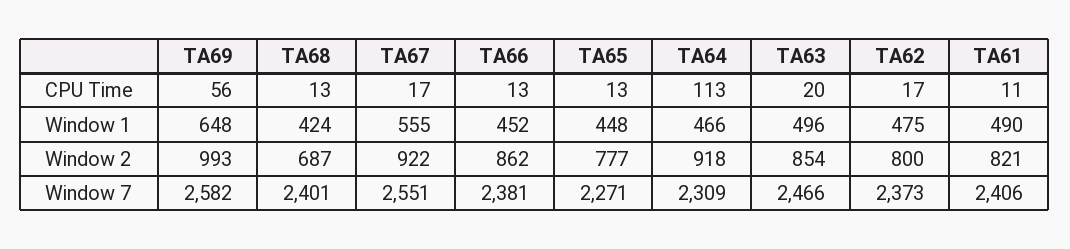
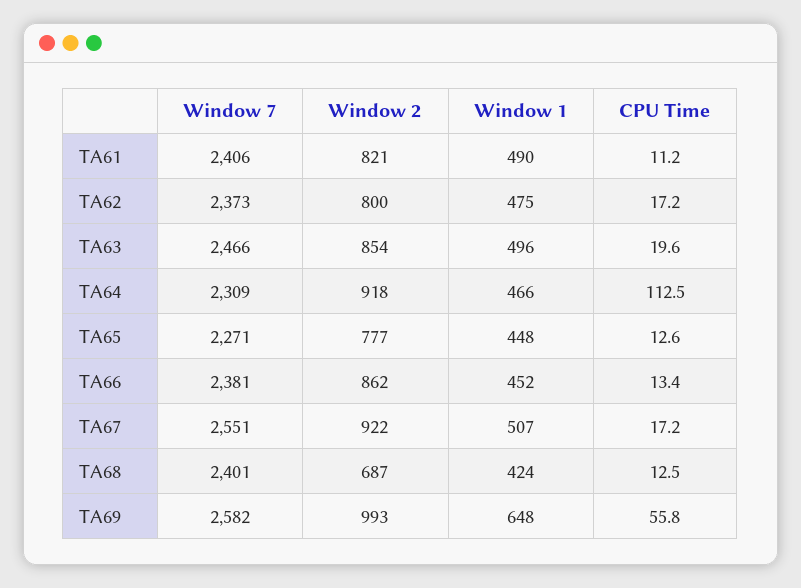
  {
    "TA69": {
      "CPU Time": 55.8,
      "Window 1": 648,
      "Window 2": 993,
      "Window 7": 2582
    },
    "TA68": {
      "CPU Time": 12.5,
      "Window 1": 424,
      "Window 2": 687,
      "Window 7": 2401
    },
    "TA67": {
      "CPU Time": 17.2,
-     "Window 1": 555,
+     "Window 1": 507,
      "Window 2": 922,
      "Window 7": 2551
    },
    "TA66": {
      "CPU Time": 13.4,
      "Window 1": 452,
      "Window 2": 862,
      "Window 7": 2381
    },
    "TA65": {
      "CPU Time": 12.6,
      "Window 1": 448,
      "Window 2": 777,
      "Window 7": 2271
    },
    "TA64": {
      "CPU Time": 112.5,
      "Window 1": 466,
      "Window 2": 918,
      "Window 7": 2309
    },
    "TA63": {
      "CPU Time": 19.6,
      "Window 1": 496,
      "Window 2": 854,
      "Window 7": 2466
    },
    "TA62": {
      "CPU Time": 17.2,
      "Window 1": 475,
      "Window 2": 800,
      "Window 7": 2373
    },
    "TA61": {
      "CPU Time": 11.2,
      "Window 1": 490,
      "Window 2": 821,
      "Window 7": 2406
    }
  }

